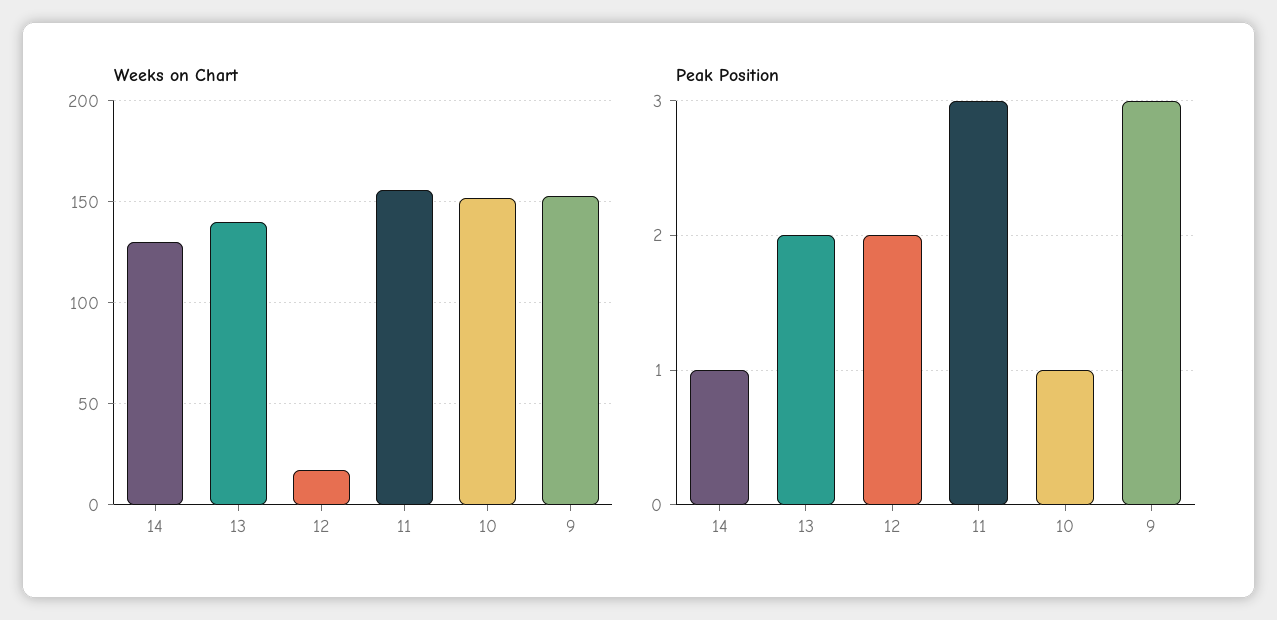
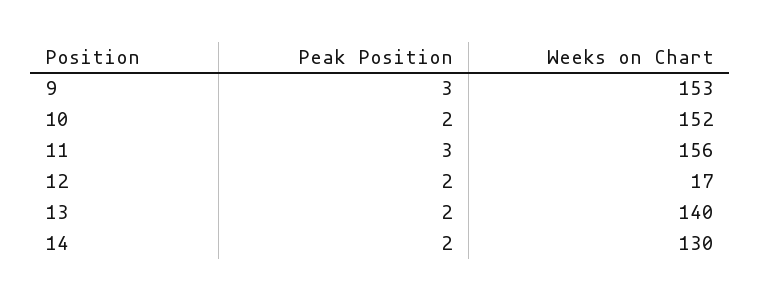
  {
    "Weeks on Chart": {
      "14": 130,
      "13": 140,
      "12": 17,
      "11": 156,
      "10": 152,
      "9": 153
    },
    "Peak Position": {
-     "14": 1,
+     "14": 2,
      "13": 2,
      "12": 2,
      "11": 3,
-     "10": 1,
+     "10": 2,
      "9": 3
    }
  }

